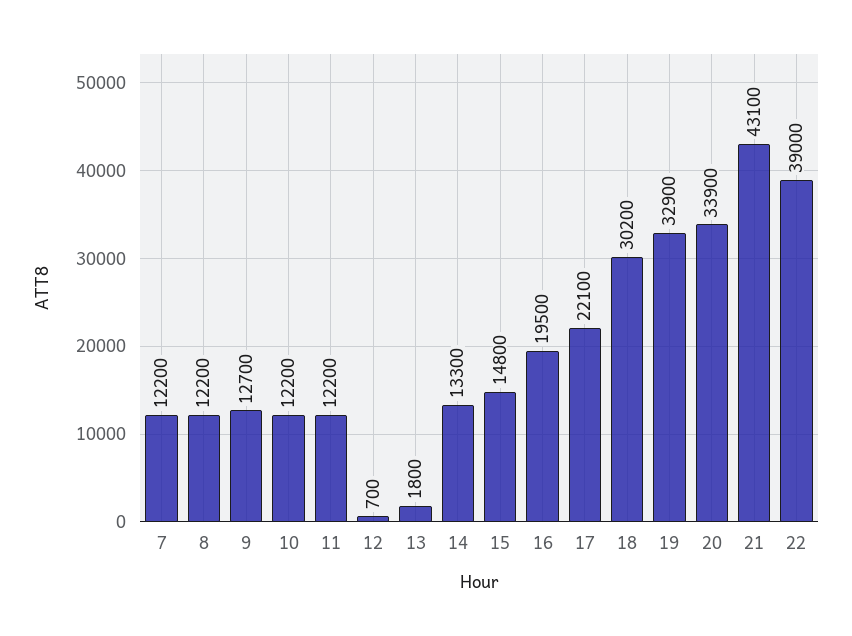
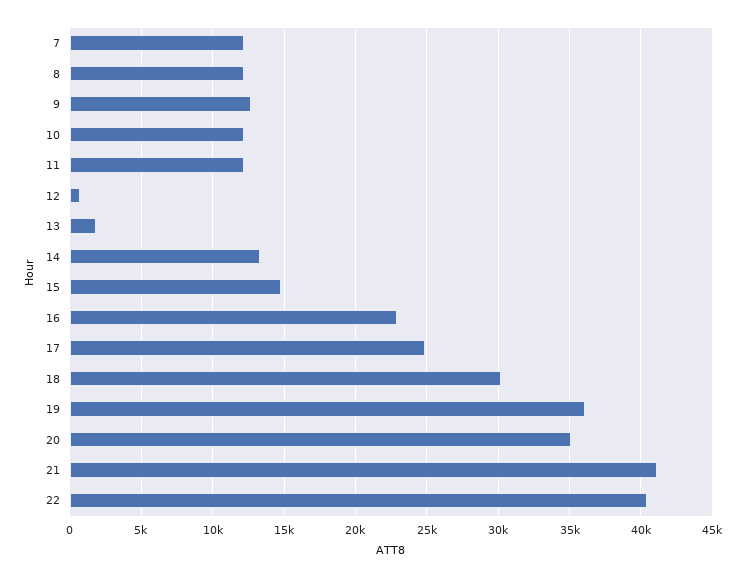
  {
    "7": 12200,
    "8": 12200,
    "9": 12700,
    "10": 12200,
    "11": 12200,
    "12": 700,
    "13": 1800,
    "14": 13300,
    "15": 14800,
-   "16": 19500,
+   "16": 23000,
-   "17": 22100,
+   "17": 25000,
    "18": 30200,
-   "19": 32900,
+   "19": 36000,
-   "20": 33900,
+   "20": 35000,
-   "21": 43100,
+   "21": 41000,
-   "22": 39000
+   "22": 40500
  }

